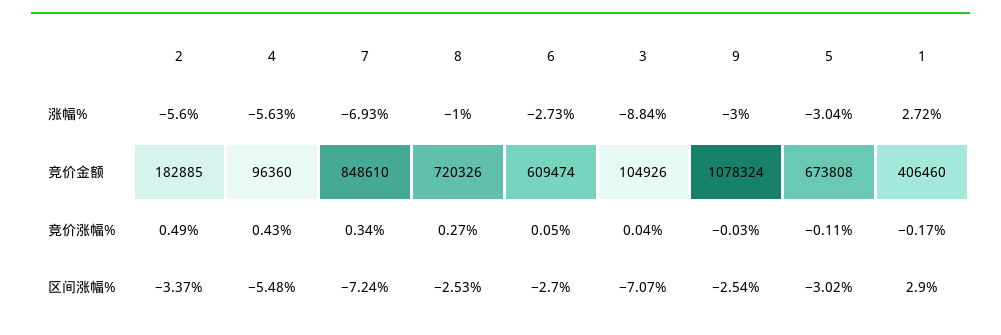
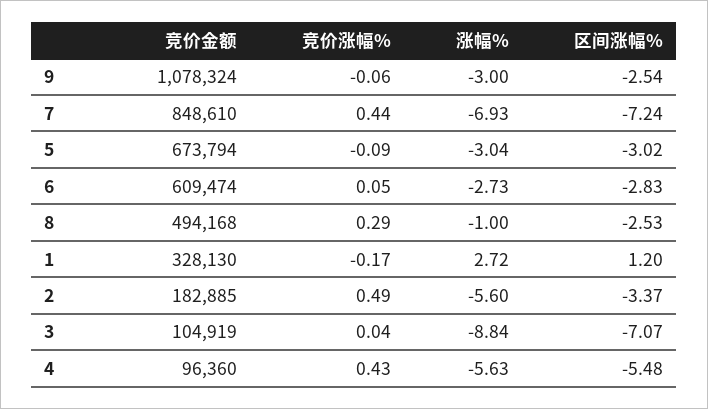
  {
    "2": {
      "涨幅%": -5.6,
      "竞价金额": 182885,
      "竞价涨幅%": 0.49,
      "区间涨幅%": -3.37
    },
    "4": {
      "涨幅%": -5.63,
      "竞价金额": 96360,
      "竞价涨幅%": 0.43,
      "区间涨幅%": -5.48
    },
    "7": {
      "涨幅%": -6.93,
      "竞价金额": 848610,
-     "竞价涨幅%": 0.34,
+     "竞价涨幅%": 0.44,
      "区间涨幅%": -7.24
    },
    "8": {
      "涨幅%": -1,
-     "竞价金额": 720326,
+     "竞价金额": 494168,
-     "竞价涨幅%": 0.27,
+     "竞价涨幅%": 0.29,
      "区间涨幅%": -2.53
    },
    "6": {
      "涨幅%": -2.73,
      "竞价金额": 609474,
      "竞价涨幅%": 0.05,
-     "区间涨幅%": -2.7
+     "区间涨幅%": -2.83
    },
    "3": {
      "涨幅%": -8.84,
-     "竞价金额": 104926,
+     "竞价金额": 104919,
      "竞价涨幅%": 0.04,
      "区间涨幅%": -7.07
    },
    "9": {
      "涨幅%": -3,
      "竞价金额": 1078324,
-     "竞价涨幅%": -0.03,
+     "竞价涨幅%": -0.06,
      "区间涨幅%": -2.54
    },
    "5": {
      "涨幅%": -3.04,
-     "竞价金额": 673808,
+     "竞价金额": 673794,
-     "竞价涨幅%": -0.11,
+     "竞价涨幅%": -0.09,
      "区间涨幅%": -3.02
    },
    "1": {
      "涨幅%": 2.72,
-     "竞价金额": 406460,
+     "竞价金额": 328130,
      "竞价涨幅%": -0.17,
-     "区间涨幅%": 2.9
+     "区间涨幅%": 1.2
    }
  }

